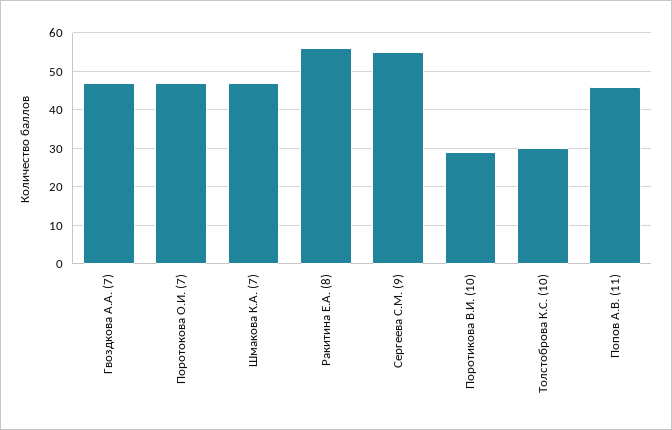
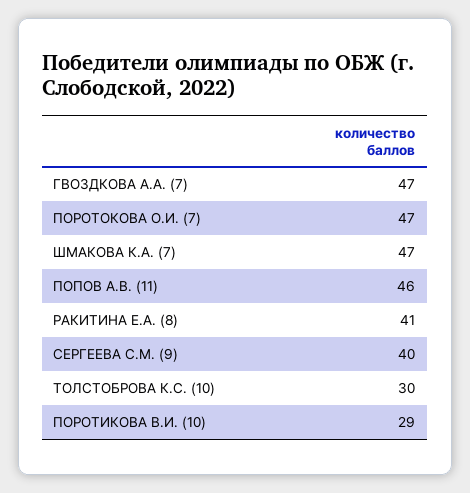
  {
    "Гвоздкова А.А. (7)": 47,
    "Поротокова О.И. (7)": 47,
    "Шмакова К.А. (7)": 47,
-   "Ракитина Е.А. (8)": 55,
+   "Ракитина Е.А. (8)": 41,
-   "Сергеева С.М. (9)": 55,
+   "Сергеева С.М. (9)": 40,
    "Поротикова В.И. (10)": 29,
    "Толстоброва К.С. (10)": 30,
    "Попов А.В. (11)": 46
  }

